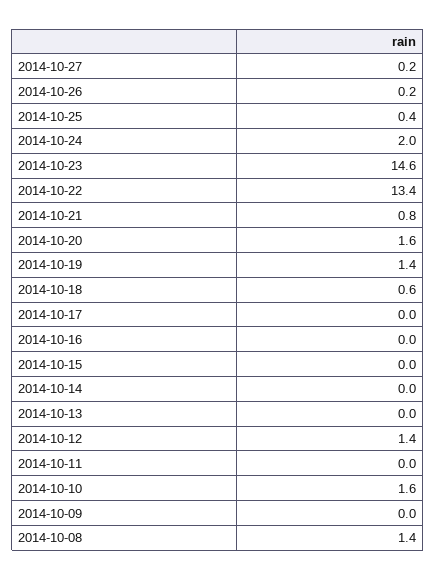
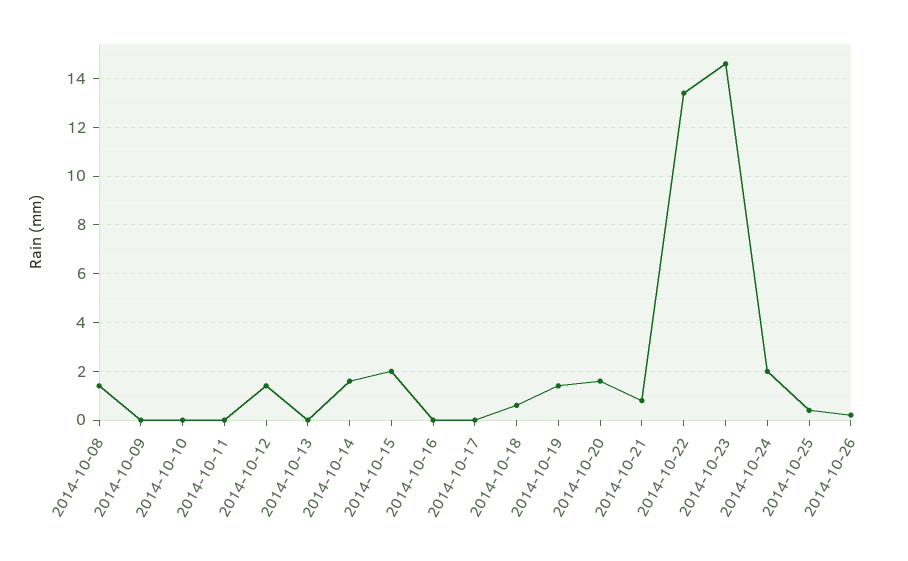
  {
-   "2014-10-27": 0.2,
    "2014-10-26": 0.2,
    "2014-10-25": 0.4,
    "2014-10-24": 2,
    "2014-10-23": 14.6,
    "2014-10-22": 13.4,
    "2014-10-21": 0.8,
    "2014-10-20": 1.6,
    "2014-10-19": 1.4,
    "2014-10-18": 0.6,
    "2014-10-17": 0,
    "2014-10-16": 0,
-   "2014-10-15": 0,
+   "2014-10-15": 2,
-   "2014-10-14": 0,
+   "2014-10-14": 1.5,
    "2014-10-13": 0,
    "2014-10-12": 1.4,
    "2014-10-11": 0,
-   "2014-10-10": 1.6,
+   "2014-10-10": 0,
    "2014-10-09": 0,
    "2014-10-08": 1.4
  }

